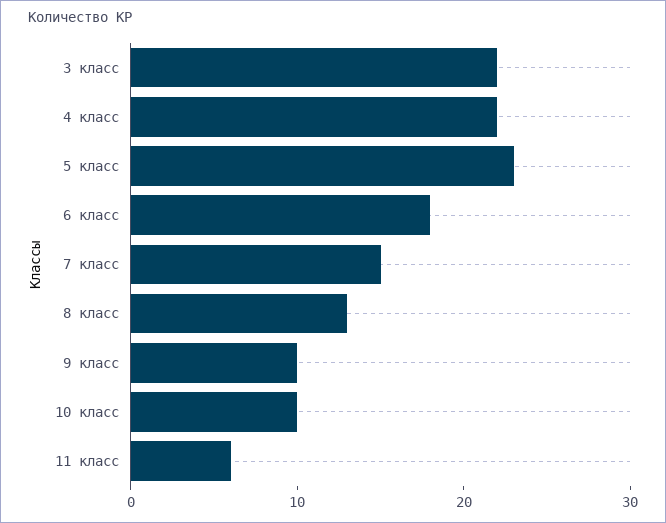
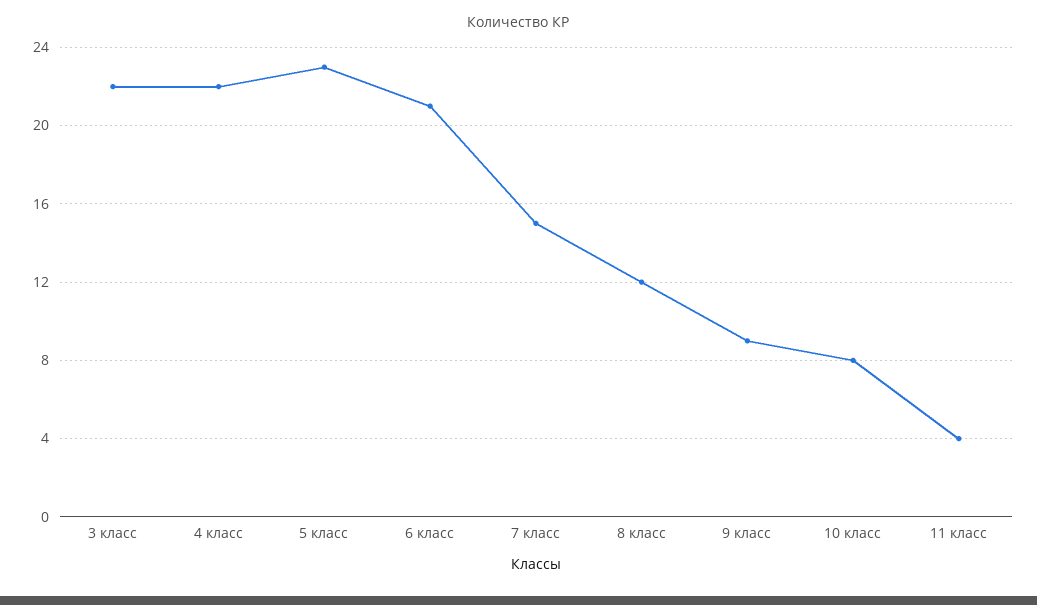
  {
    "3 класс": 22,
    "4 класс": 22,
    "5 класс": 23,
-   "6 класс": 18,
+   "6 класс": 21,
    "7 класс": 15,
-   "8 класс": 13,
+   "8 класс": 12,
-   "9 класс": 10,
+   "9 класс": 9,
-   "10 класс": 10,
+   "10 класс": 8,
-   "11 класс": 6
+   "11 класс": 4
  }

